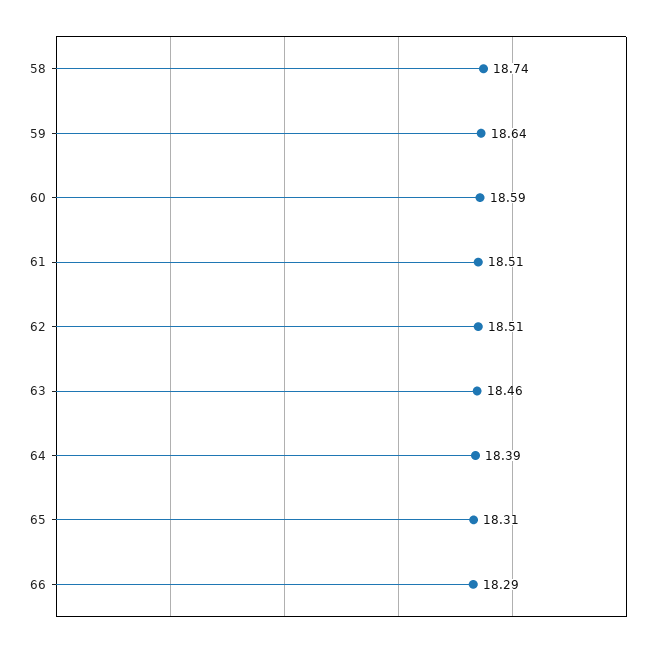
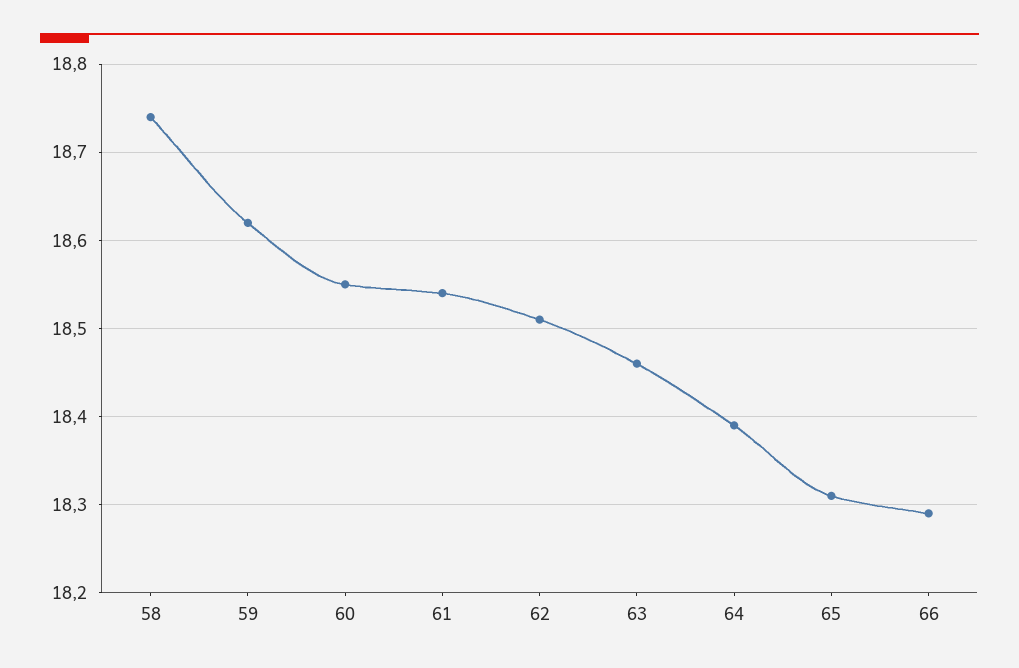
  {
    "58": 18.74,
-   "59": 18.64,
+   "59": 18.62,
-   "60": 18.59,
+   "60": 18.55,
-   "61": 18.51,
+   "61": 18.54,
    "62": 18.51,
    "63": 18.46,
    "64": 18.39,
    "65": 18.31,
    "66": 18.29
  }

